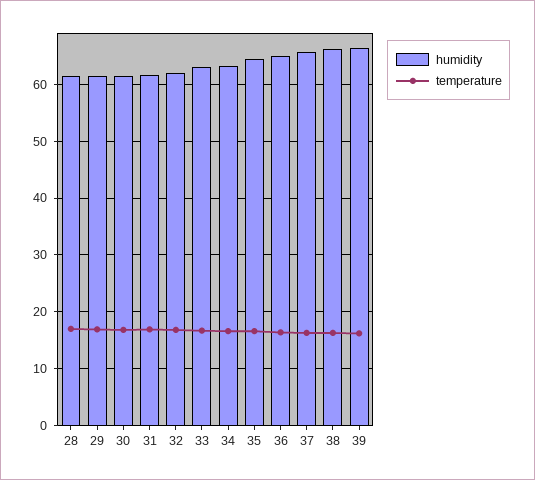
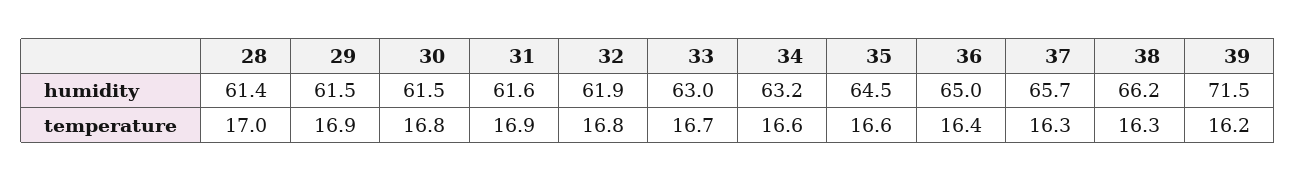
  {
    "humidity": {
      "28": 61.4,
      "29": 61.5,
      "30": 61.5,
      "31": 61.6,
      "32": 61.9,
      "33": 63,
      "34": 63.2,
      "35": 64.5,
      "36": 65,
      "37": 65.7,
      "38": 66.2,
-     "39": 66
+     "39": 71.5
    },
    "temperature": {
      "28": 17,
      "29": 16.9,
      "30": 16.8,
      "31": 16.9,
      "32": 16.8,
      "33": 16.7,
      "34": 16.6,
      "35": 16.6,
      "36": 16.4,
      "37": 16.3,
      "38": 16.3,
      "39": 16.2
    }
  }

